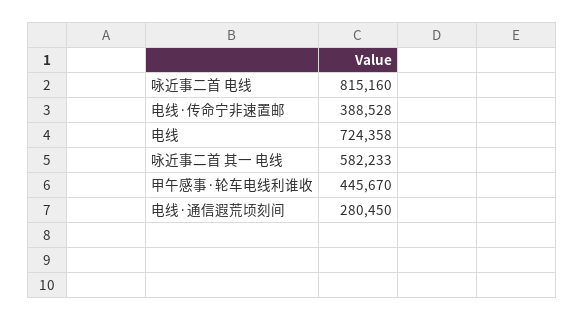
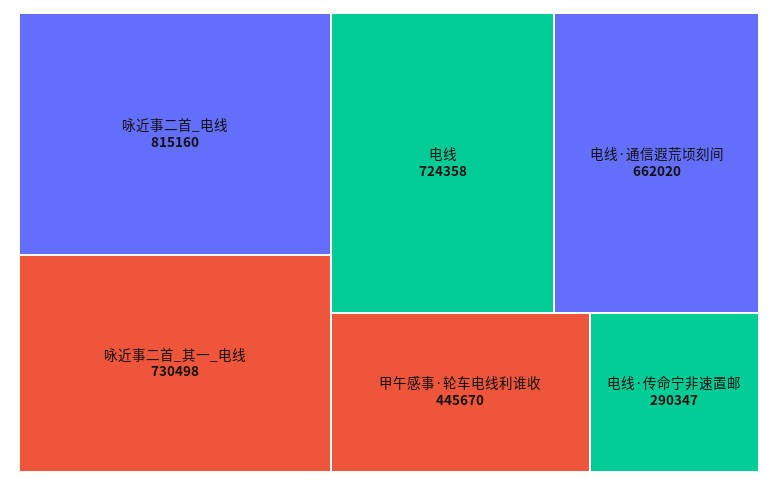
  {
    "咏近事二首 电线": 815160,
-   "电线·传命宁非速置邮": 388528,
+   "电线·传命宁非速置邮": 290347,
    "电线": 724358,
-   "咏近事二首 其一 电线": 582233,
+   "咏近事二首 其一 电线": 730498,
    "甲午感事·轮车电线利谁收": 445670,
-   "电线·通信遐荒顷刻间": 280450
+   "电线·通信遐荒顷刻间": 662020
  }

